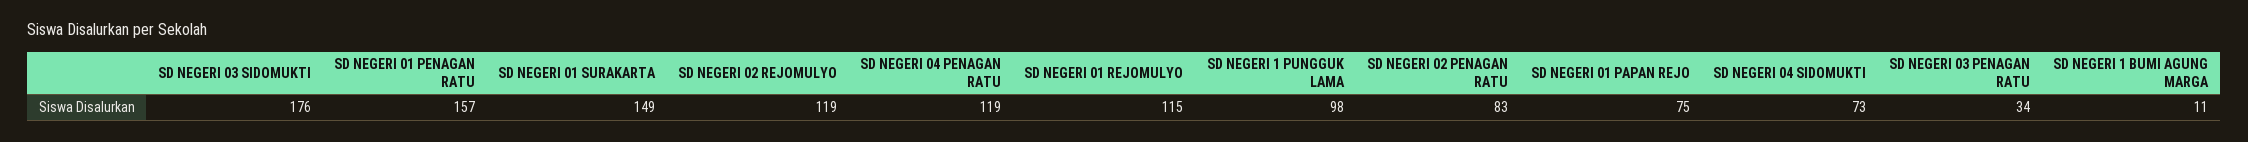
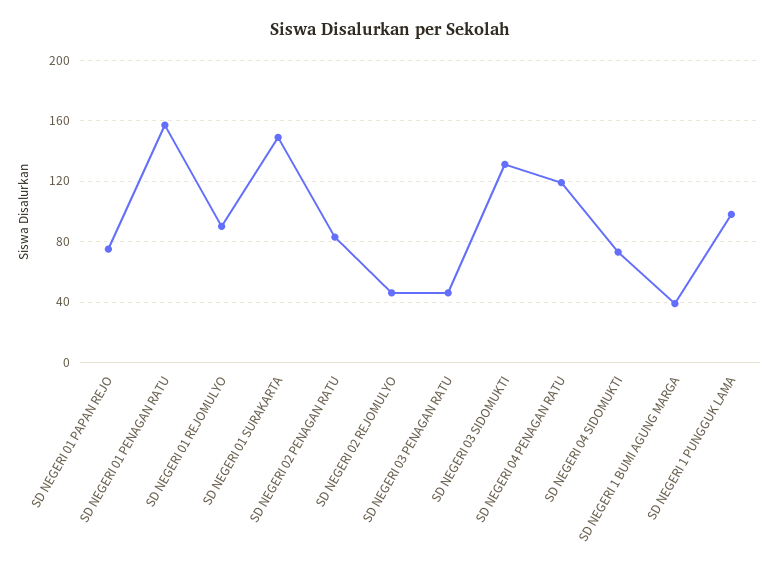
  {
-   "SD NEGERI 03 SIDOMUKTI": 176,
+   "SD NEGERI 03 SIDOMUKTI": 130,
    "SD NEGERI 01 PENAGAN RATU": 157,
    "SD NEGERI 01 SURAKARTA": 149,
-   "SD NEGERI 02 REJOMULYO": 119,
+   "SD NEGERI 02 REJOMULYO": 45,
    "SD NEGERI 04 PENAGAN RATU": 119,
-   "SD NEGERI 01 REJOMULYO": 115,
+   "SD NEGERI 01 REJOMULYO": 90,
    "SD NEGERI 1 PUNGGUK LAMA": 98,
    "SD NEGERI 02 PENAGAN RATU": 83,
    "SD NEGERI 01 PAPAN REJO": 75,
    "SD NEGERI 04 SIDOMUKTI": 73,
-   "SD NEGERI 03 PENAGAN RATU": 34,
+   "SD NEGERI 03 PENAGAN RATU": 45,
-   "SD NEGERI 1 BUMI AGUNG MARGA": 11
+   "SD NEGERI 1 BUMI AGUNG MARGA": 40
  }

